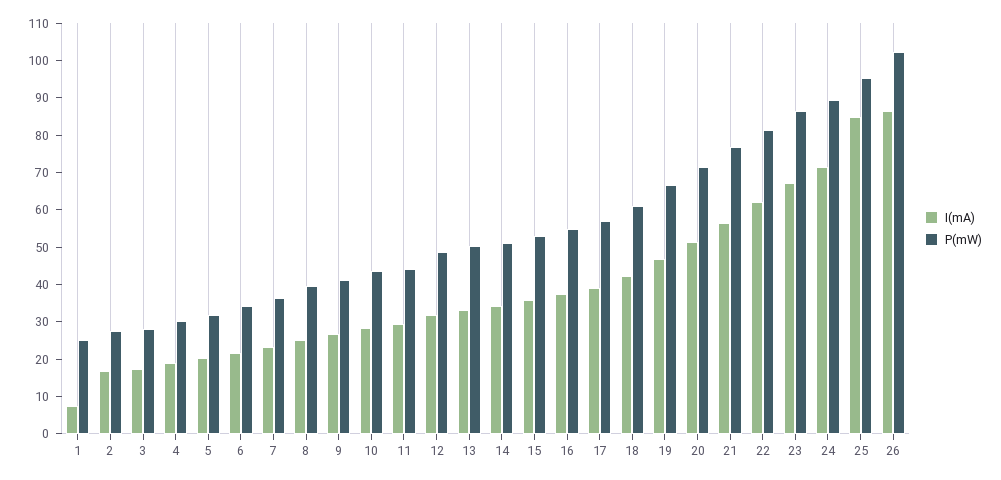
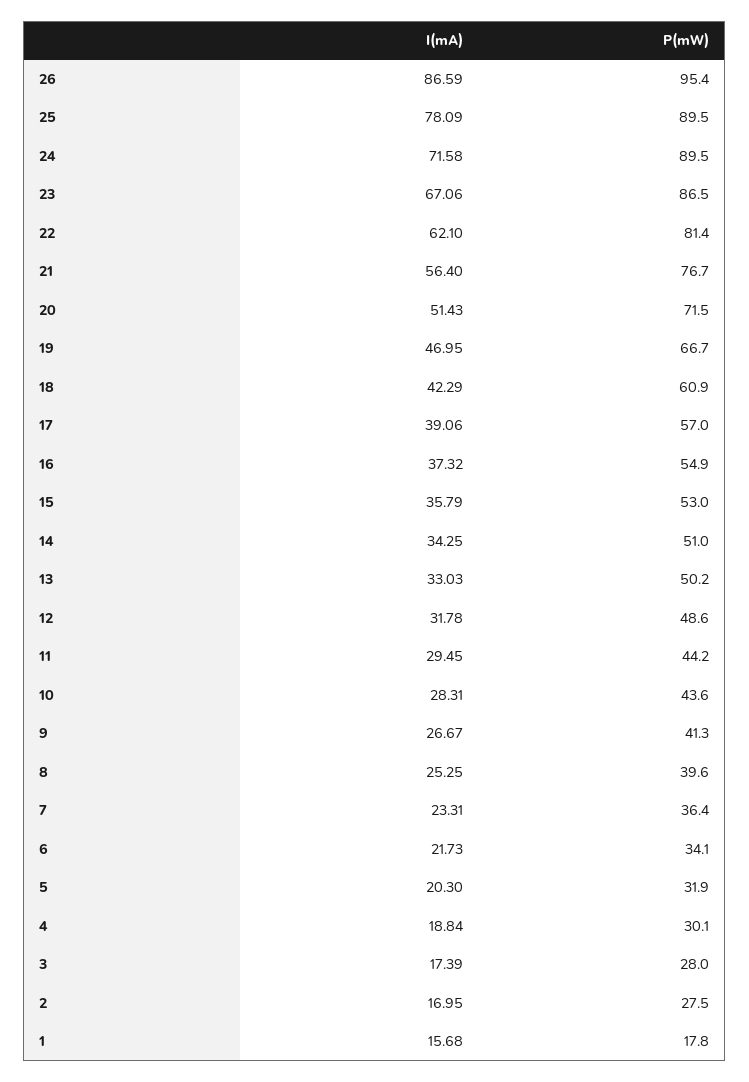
  {
    "I(mA)": {
-     "1": 7.5,
+     "1": 15.68,
      "2": 16.95,
      "3": 17.39,
      "4": 18.84,
      "5": 20.3,
      "6": 21.73,
      "7": 23.31,
      "8": 25.25,
      "9": 26.67,
      "10": 28.31,
      "11": 29.45,
      "12": 31.78,
      "13": 33.03,
      "14": 34.25,
      "15": 35.79,
      "16": 37.32,
      "17": 39.06,
      "18": 42.29,
      "19": 46.95,
      "20": 51.43,
      "21": 56.4,
      "22": 62.1,
      "23": 67.06,
      "24": 71.58,
-     "25": 85,
+     "25": 78.09,
      "26": 86.59
    },
    "P(mW)": {
-     "1": 25,
+     "1": 17.8,
      "2": 27.5,
      "3": 28,
      "4": 30.1,
      "5": 31.9,
      "6": 34.1,
      "7": 36.4,
      "8": 39.6,
      "9": 41.3,
      "10": 43.6,
      "11": 44.2,
      "12": 48.6,
      "13": 50.2,
      "14": 51,
      "15": 53,
      "16": 54.9,
      "17": 57,
      "18": 60.9,
      "19": 66.7,
      "20": 71.5,
      "21": 76.7,
      "22": 81.4,
      "23": 86.5,
      "24": 89.5,
-     "25": 95,
+     "25": 89.5,
-     "26": 102.5
+     "26": 95.4
    }
  }

